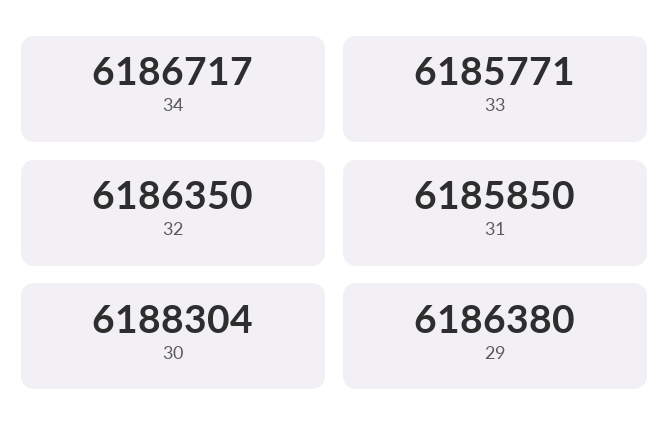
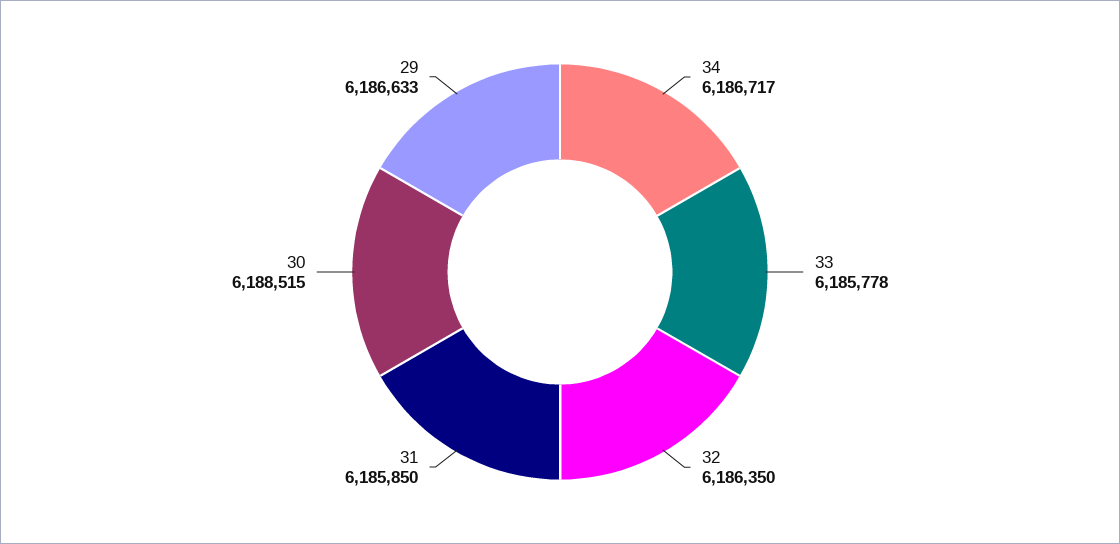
  {
    "34": 6186717,
-   "33": 6185771,
+   "33": 6185778,
    "32": 6186350,
    "31": 6185850,
-   "30": 6188304,
+   "30": 6188515,
-   "29": 6186380
+   "29": 6186633
  }

